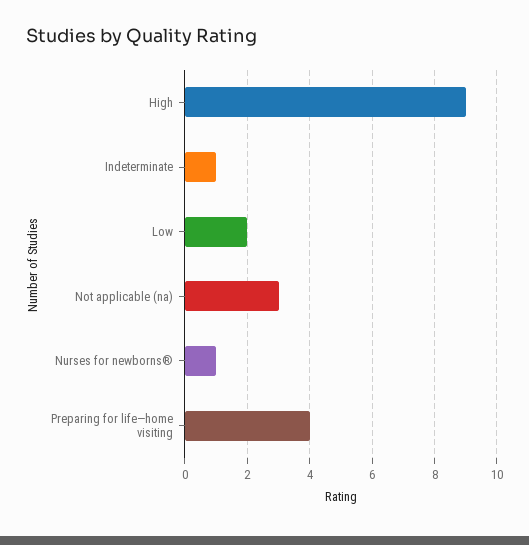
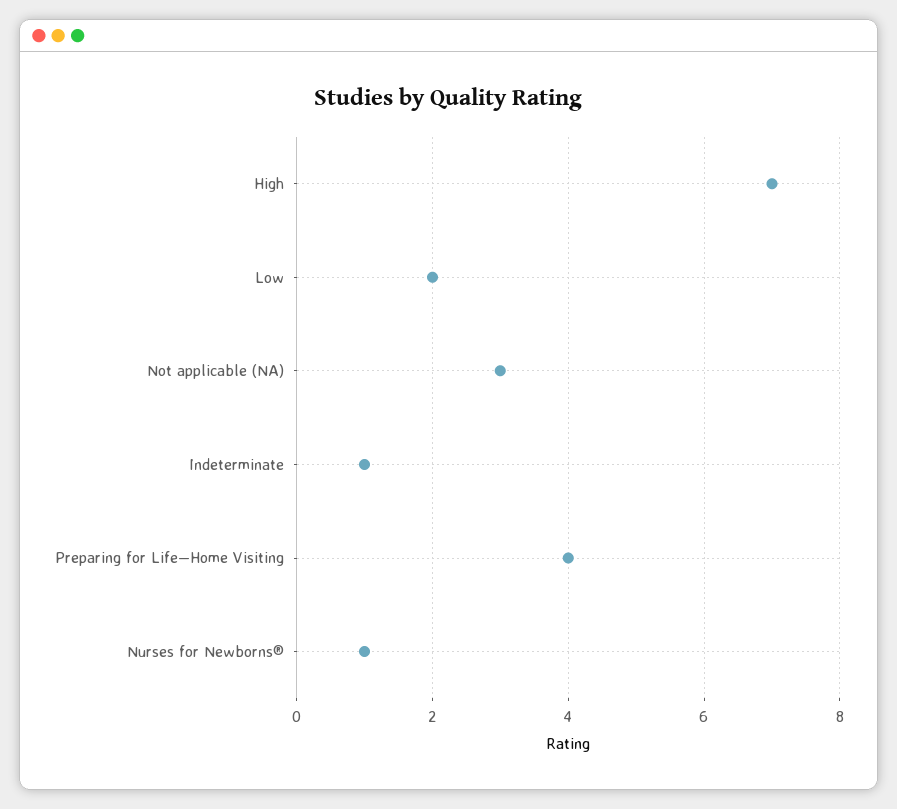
  {
-   "High": 9,
+   "High": 7,
    "Indeterminate": 1,
    "Low": 2,
    "Not applicable (na)": 3,
    "Nurses for newborns®": 1,
    "Preparing for life—home visiting": 4
  }

